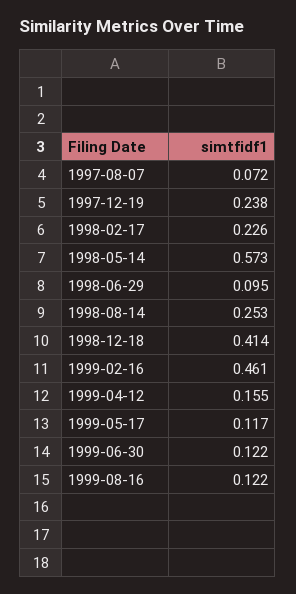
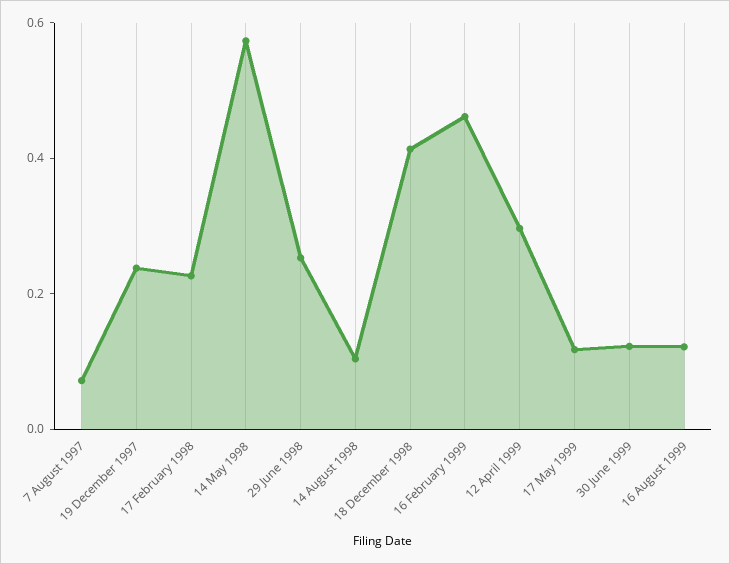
  {
    "1997-08-07": 0.072,
    "1997-12-19": 0.238,
    "1998-02-17": 0.226,
    "1998-05-14": 0.573,
-   "1998-06-29": 0.095,
+   "1998-06-29": 0.25,
-   "1998-08-14": 0.253,
+   "1998-08-14": 0.1,
    "1998-12-18": 0.414,
    "1999-02-16": 0.461,
-   "1999-04-12": 0.155,
+   "1999-04-12": 0.3,
    "1999-05-17": 0.117,
    "1999-06-30": 0.122,
    "1999-08-16": 0.122
  }

